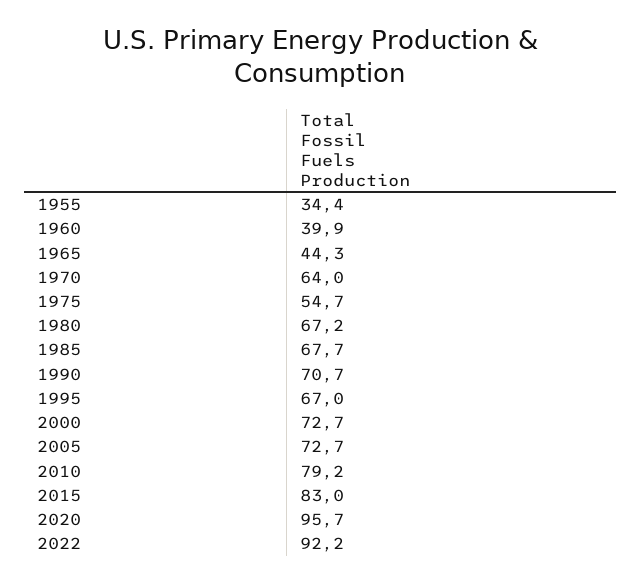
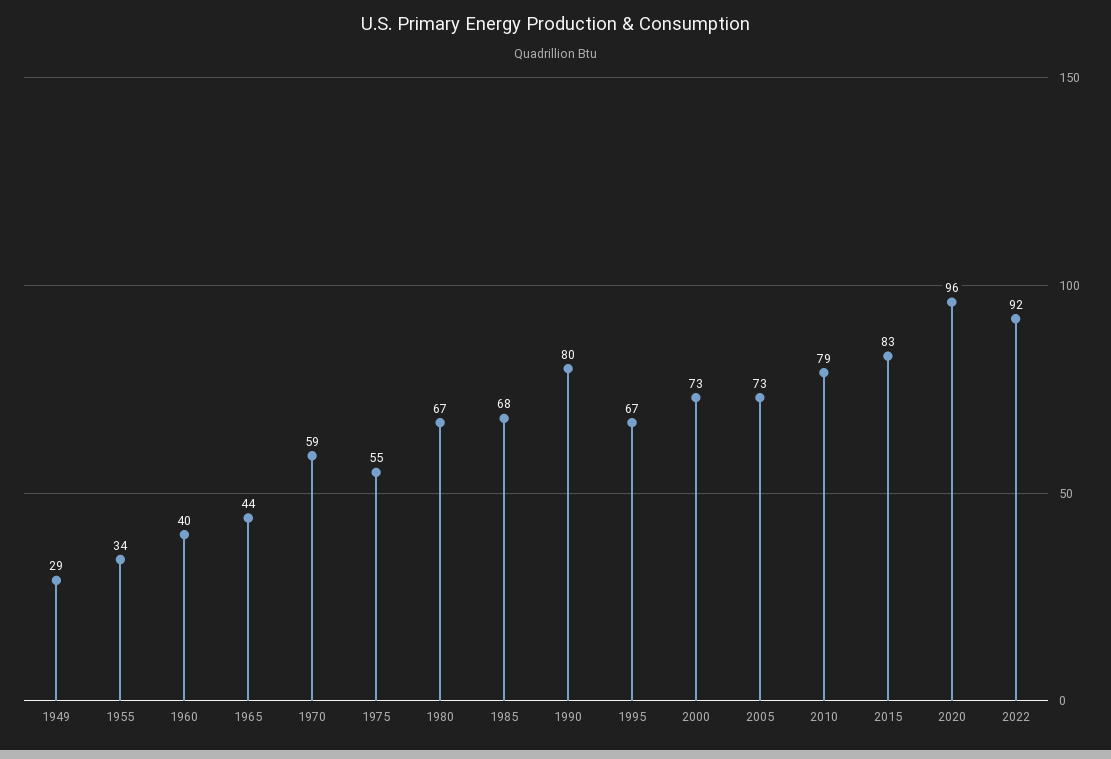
  {
    "1955": 34.4,
    "1960": 39.9,
    "1965": 44.3,
-   "1970": 64,
+   "1970": 59,
    "1975": 54.7,
    "1980": 67.2,
    "1985": 67.7,
-   "1990": 70.7,
+   "1990": 80,
    "1995": 67,
    "2000": 72.7,
    "2005": 72.7,
    "2010": 79.2,
    "2015": 83,
    "2020": 95.7,
-   "2022": 92.2
+   "2022": 92.2,
+   "1949": 29
  }

